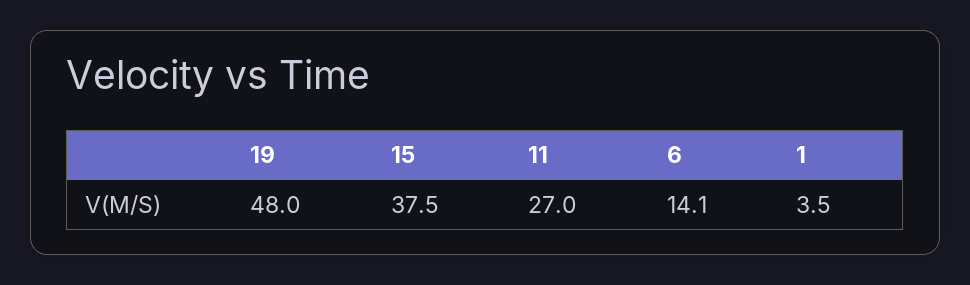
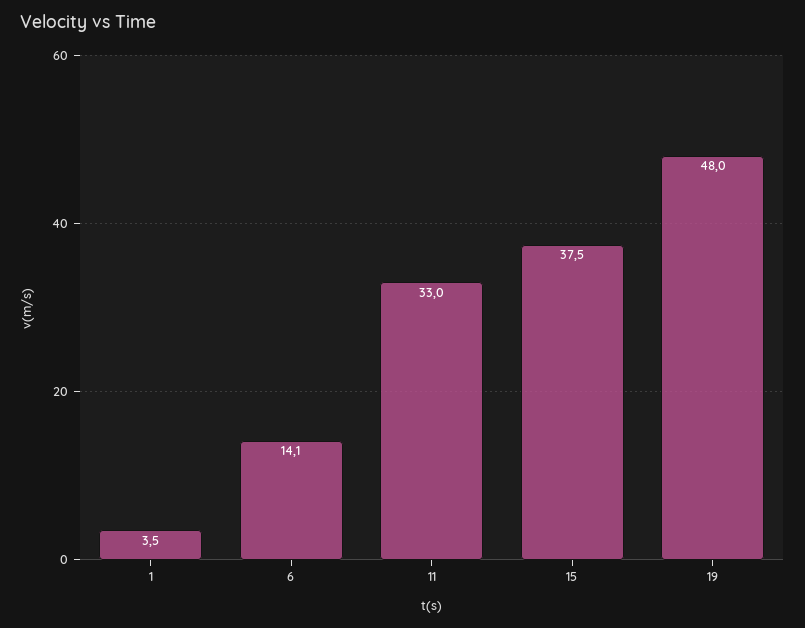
  {
    "19": 48,
    "15": 37.5,
-   "11": 27,
+   "11": 33,
    "6": 14.1,
    "1": 3.5
  }

